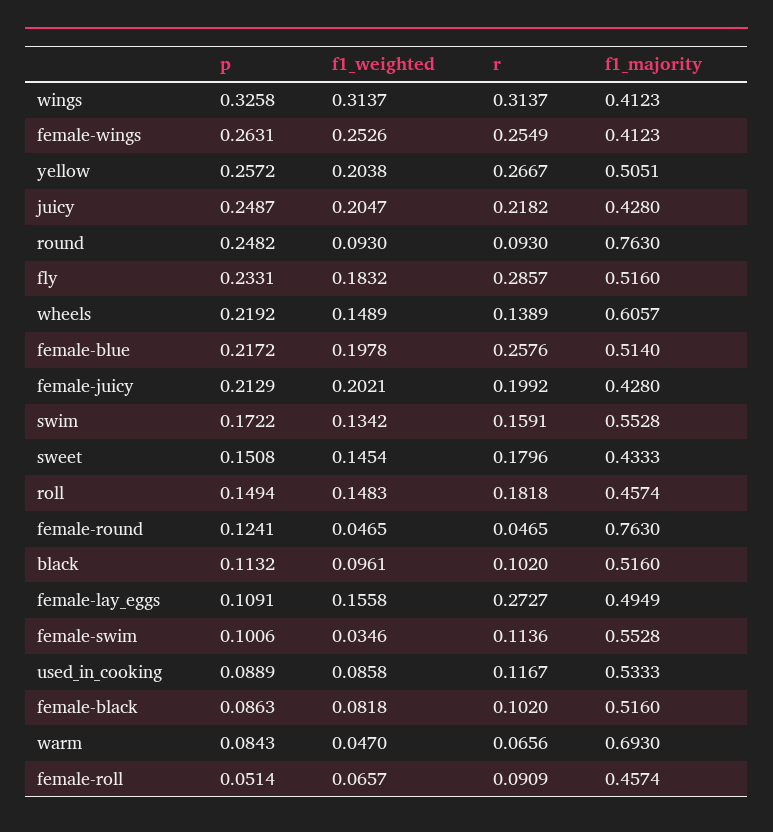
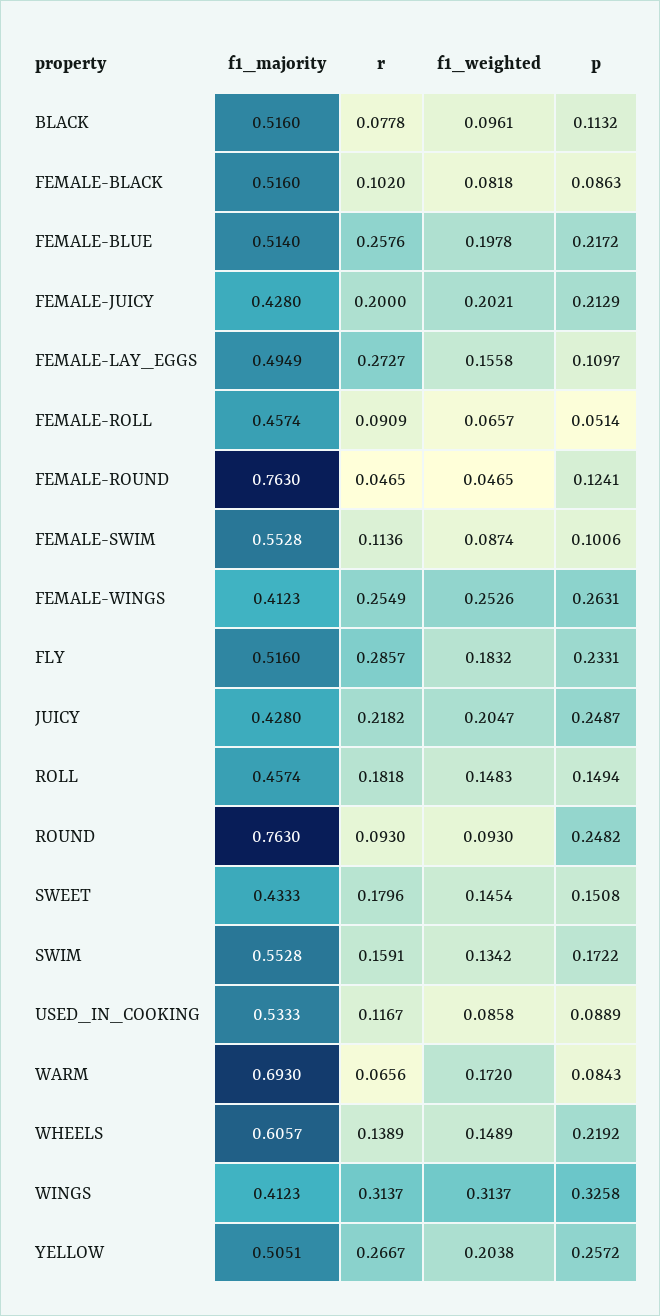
  {
    "p": {
      "wings": 0.3258,
      "female-wings": 0.2631,
      "yellow": 0.2572,
      "juicy": 0.2487,
      "round": 0.2482,
      "fly": 0.2331,
      "wheels": 0.2192,
      "female-blue": 0.2172,
      "female-juicy": 0.2129,
      "swim": 0.1722,
      "sweet": 0.1508,
      "roll": 0.1494,
      "female-round": 0.1241,
      "black": 0.1132,
-     "female-lay_eggs": 0.1091,
+     "female-lay_eggs": 0.1097,
      "female-swim": 0.1006,
      "used_in_cooking": 0.0889,
      "female-black": 0.0863,
      "warm": 0.0843,
      "female-roll": 0.0514
    },
    "f1_weighted": {
      "wings": 0.3137,
      "female-wings": 0.2526,
      "yellow": 0.2038,
      "juicy": 0.2047,
      "round": 0.093,
      "fly": 0.1832,
      "wheels": 0.1489,
      "female-blue": 0.1978,
      "female-juicy": 0.2021,
      "swim": 0.1342,
      "sweet": 0.1454,
      "roll": 0.1483,
      "female-round": 0.0465,
      "black": 0.0961,
      "female-lay_eggs": 0.1558,
-     "female-swim": 0.0346,
+     "female-swim": 0.0874,
      "used_in_cooking": 0.0858,
      "female-black": 0.0818,
-     "warm": 0.047,
+     "warm": 0.172,
      "female-roll": 0.0657
    },
    "r": {
      "wings": 0.3137,
      "female-wings": 0.2549,
      "yellow": 0.2667,
      "juicy": 0.2182,
      "round": 0.093,
      "fly": 0.2857,
      "wheels": 0.1389,
      "female-blue": 0.2576,
-     "female-juicy": 0.1992,
+     "female-juicy": 0.2,
      "swim": 0.1591,
      "sweet": 0.1796,
      "roll": 0.1818,
      "female-round": 0.0465,
-     "black": 0.102,
+     "black": 0.0778,
      "female-lay_eggs": 0.2727,
      "female-swim": 0.1136,
      "used_in_cooking": 0.1167,
      "female-black": 0.102,
      "warm": 0.0656,
      "female-roll": 0.0909
    },
    "f1_majority": {
      "wings": 0.4123,
      "female-wings": 0.4123,
      "yellow": 0.5051,
      "juicy": 0.428,
      "round": 0.763,
      "fly": 0.516,
      "wheels": 0.6057,
      "female-blue": 0.514,
      "female-juicy": 0.428,
      "swim": 0.5528,
      "sweet": 0.4333,
      "roll": 0.4574,
      "female-round": 0.763,
      "black": 0.516,
      "female-lay_eggs": 0.4949,
      "female-swim": 0.5528,
      "used_in_cooking": 0.5333,
      "female-black": 0.516,
      "warm": 0.693,
      "female-roll": 0.4574
    }
  }

